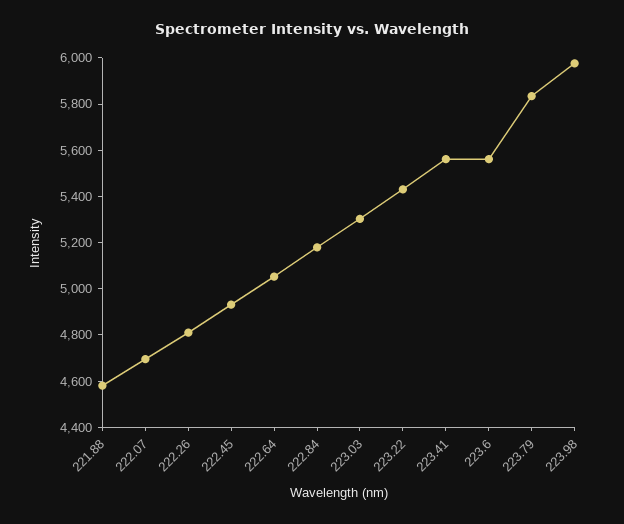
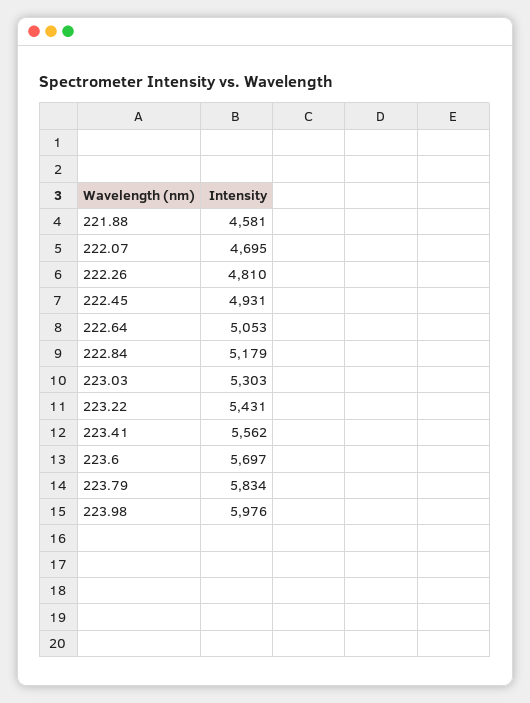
  {
    "221.88": 4581,
    "222.07": 4695,
    "222.26": 4810,
    "222.45": 4931,
    "222.64": 5053,
    "222.84": 5179,
    "223.03": 5303,
    "223.22": 5431,
    "223.41": 5562,
-   "223.6": 5550,
+   "223.6": 5697,
    "223.79": 5834,
    "223.98": 5976
  }

